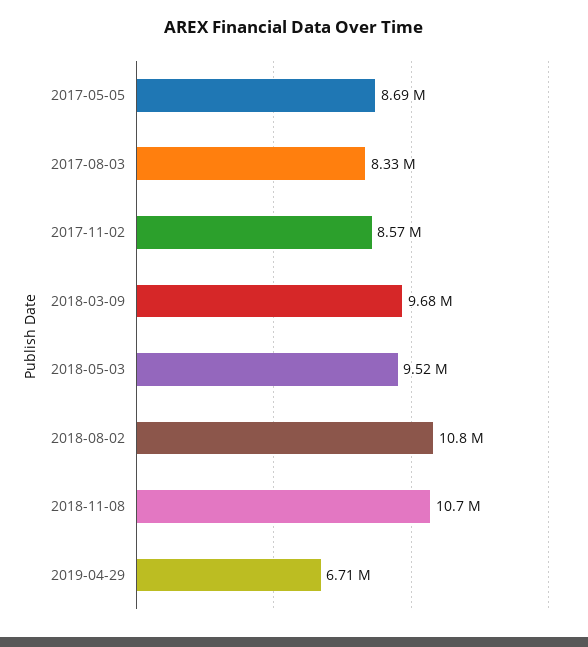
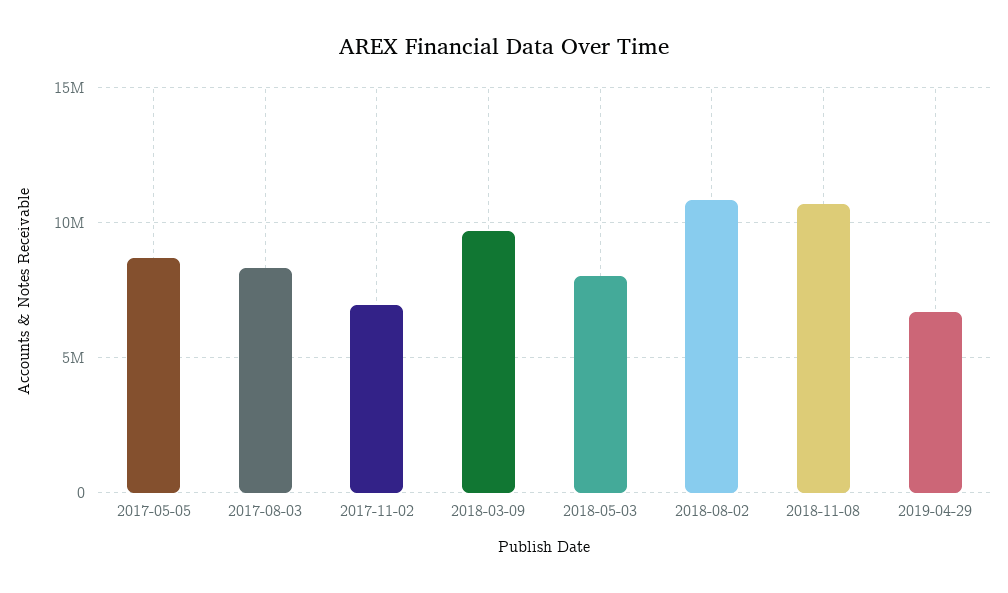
  {
    "2017-05-05": 8690000,
    "2017-08-03": 8330000,
-   "2017-11-02": 8570000,
+   "2017-11-02": 7000000,
    "2018-03-09": 9680000,
-   "2018-05-03": 9520000,
+   "2018-05-03": 8000000,
    "2018-08-02": 10800000,
    "2018-11-08": 10700000,
    "2019-04-29": 6710000
  }

